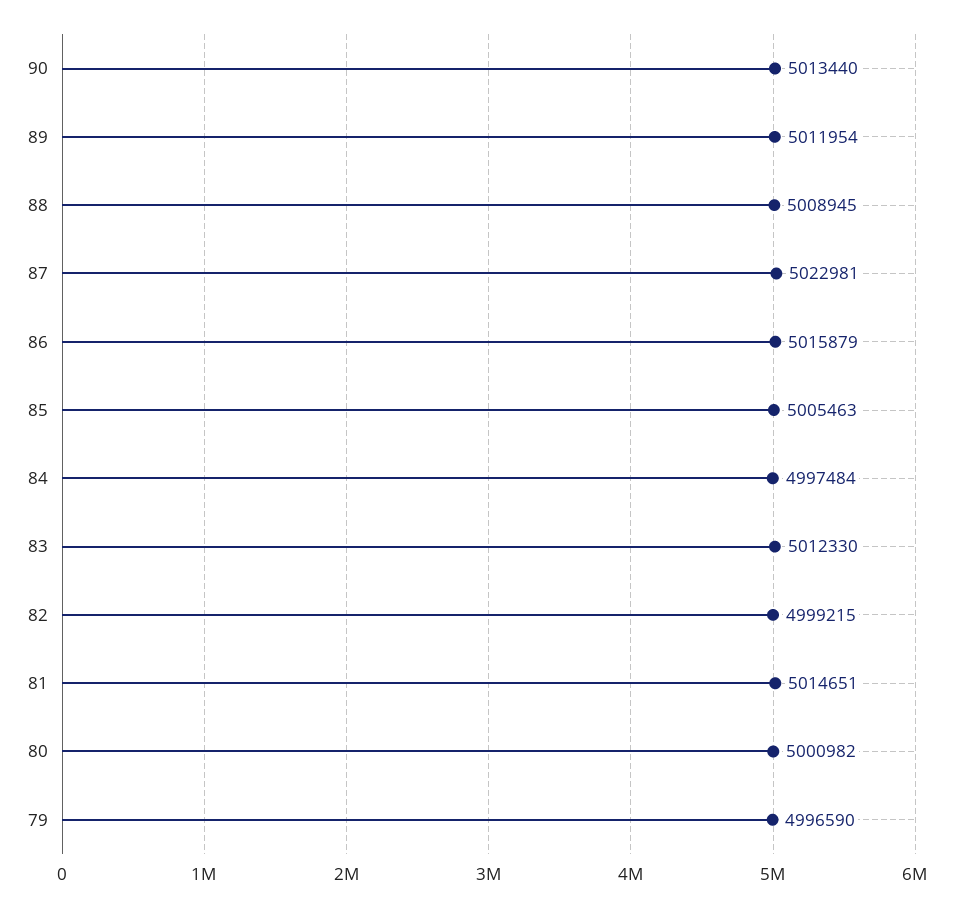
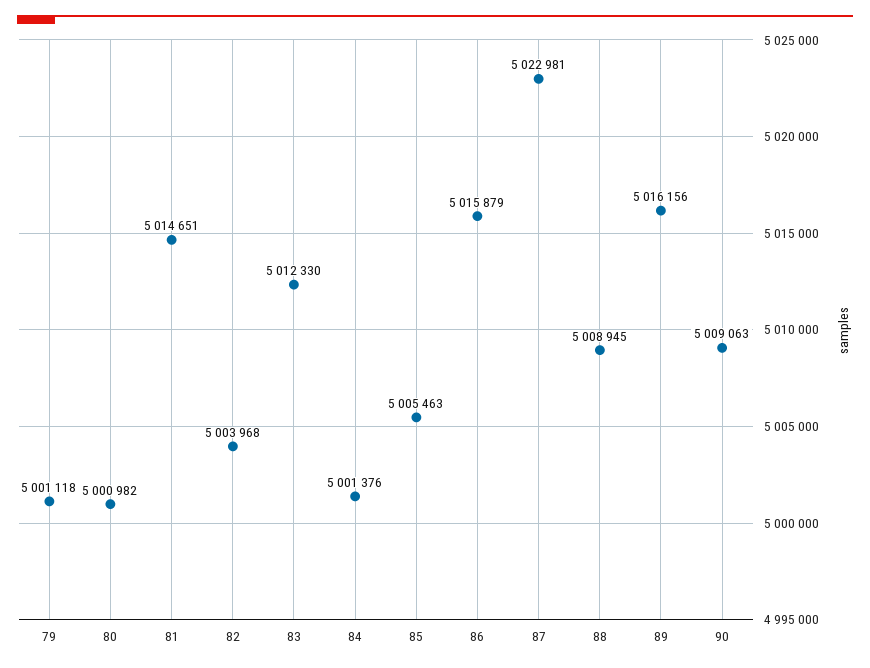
  {
-   "90": 5013440,
+   "90": 5009063,
-   "89": 5011954,
+   "89": 5016156,
    "88": 5008945,
    "87": 5022981,
    "86": 5015879,
    "85": 5005463,
-   "84": 4997484,
+   "84": 5001376,
    "83": 5012330,
-   "82": 4999215,
+   "82": 5003968,
    "81": 5014651,
    "80": 5000982,
-   "79": 4996590
+   "79": 5001118
  }

